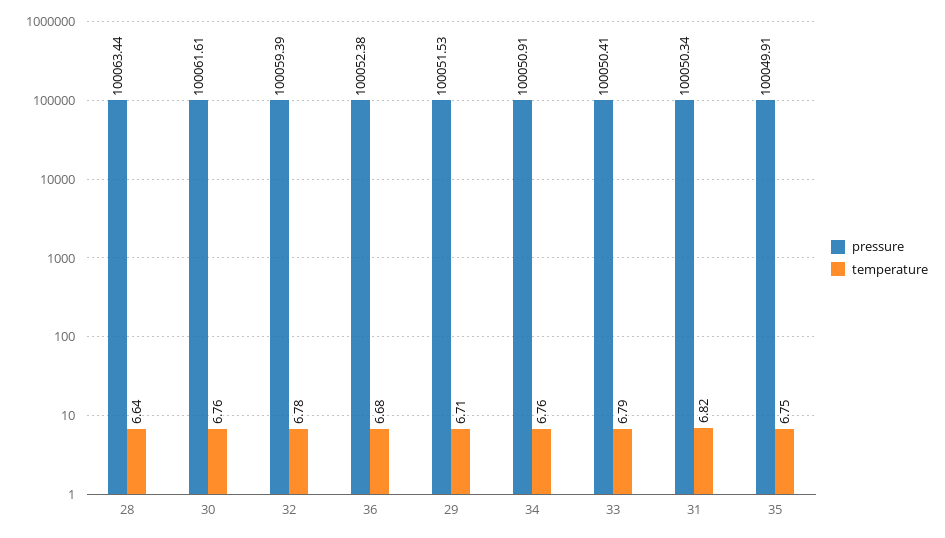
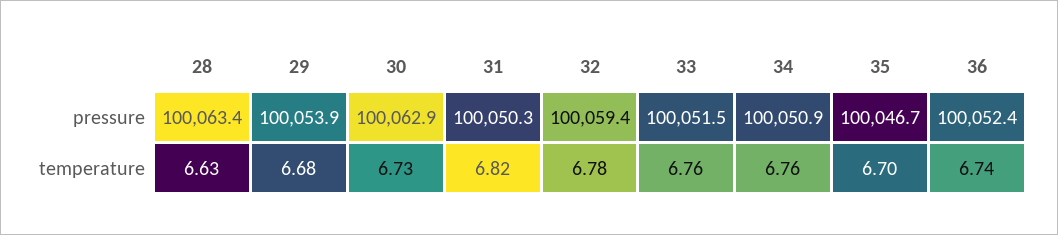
  {
    "pressure": {
      "28": 100063.44,
-     "30": 100061.61,
+     "30": 100062.9,
      "32": 100059.39,
      "36": 100052.38,
-     "29": 100051.53,
+     "29": 100053.9,
      "34": 100050.91,
-     "33": 100050.41,
+     "33": 100051.5,
      "31": 100050.34,
-     "35": 100049.91
+     "35": 100046.7
    },
    "temperature": {
-     "28": 6.64,
+     "28": 6.63,
-     "30": 6.76,
+     "30": 6.73,
      "32": 6.78,
-     "36": 6.68,
+     "36": 6.74,
-     "29": 6.71,
+     "29": 6.68,
      "34": 6.76,
-     "33": 6.79,
+     "33": 6.76,
      "31": 6.82,
-     "35": 6.75
+     "35": 6.7
    }
  }

